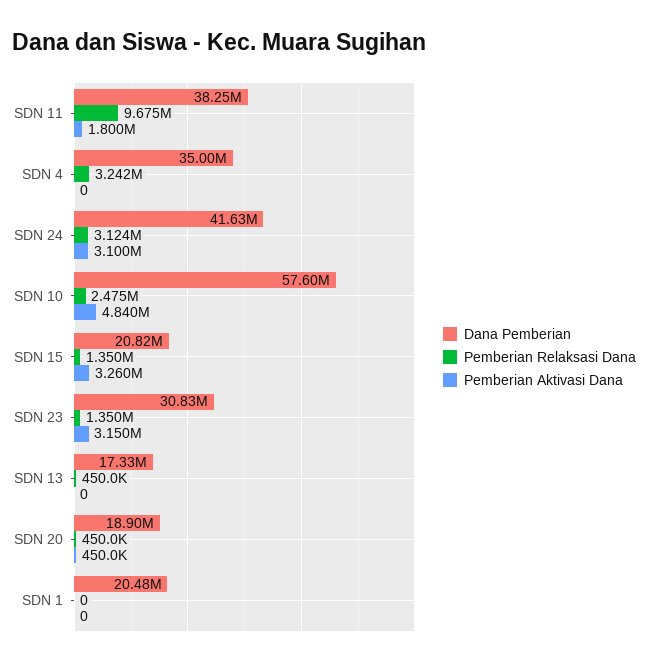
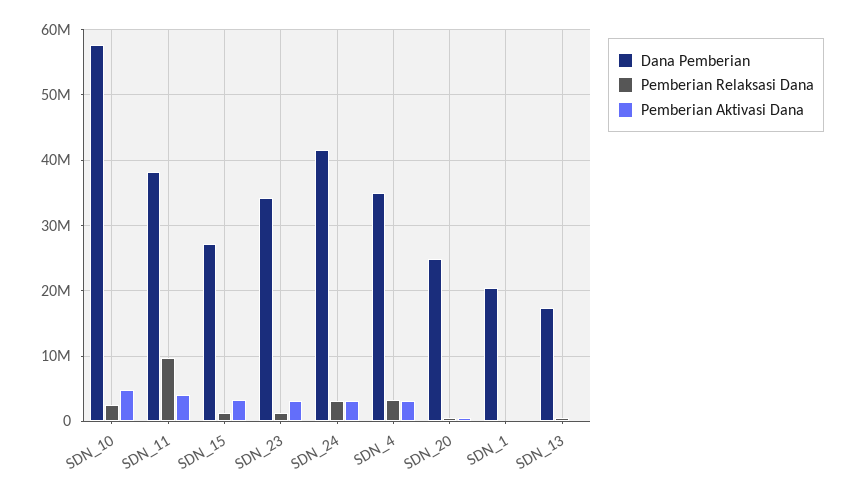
  {
    "Dana Pemberian": {
      "SDN 11": 38250000,
      "SDN 4": 35000000,
      "SDN 24": 41630000,
      "SDN 10": 57600000,
-     "SDN 15": 20820000,
+     "SDN 15": 27000000,
-     "SDN 23": 30830000,
+     "SDN 23": 34000000,
      "SDN 13": 17330000,
-     "SDN 20": 18900000,
+     "SDN 20": 25000000,
      "SDN 1": 20480000
    },
    "Pemberian Relaksasi Dana": {
      "SDN 11": 9675000,
      "SDN 4": 3242000,
      "SDN 24": 3124000,
      "SDN 10": 2475000,
      "SDN 15": 1350000,
      "SDN 23": 1350000,
      "SDN 13": 450000,
      "SDN 20": 450000,
      "SDN 1": 0
    },
    "Pemberian Aktivasi Dana": {
-     "SDN 11": 1800000,
+     "SDN 11": 4000000,
-     "SDN 4": 0,
+     "SDN 4": 3000000,
      "SDN 24": 3100000,
      "SDN 10": 4840000,
      "SDN 15": 3260000,
      "SDN 23": 3150000,
      "SDN 13": 0,
      "SDN 20": 450000,
      "SDN 1": 0
    }
  }

